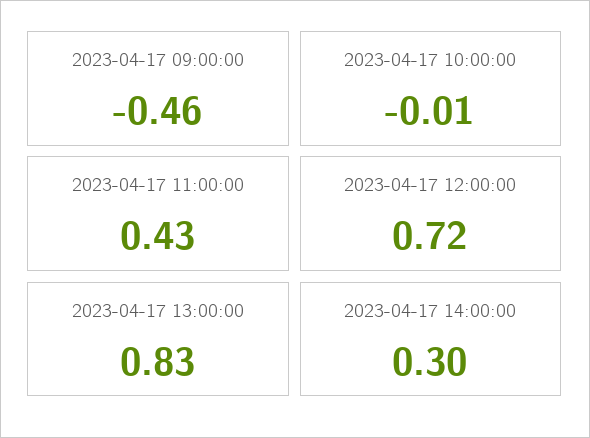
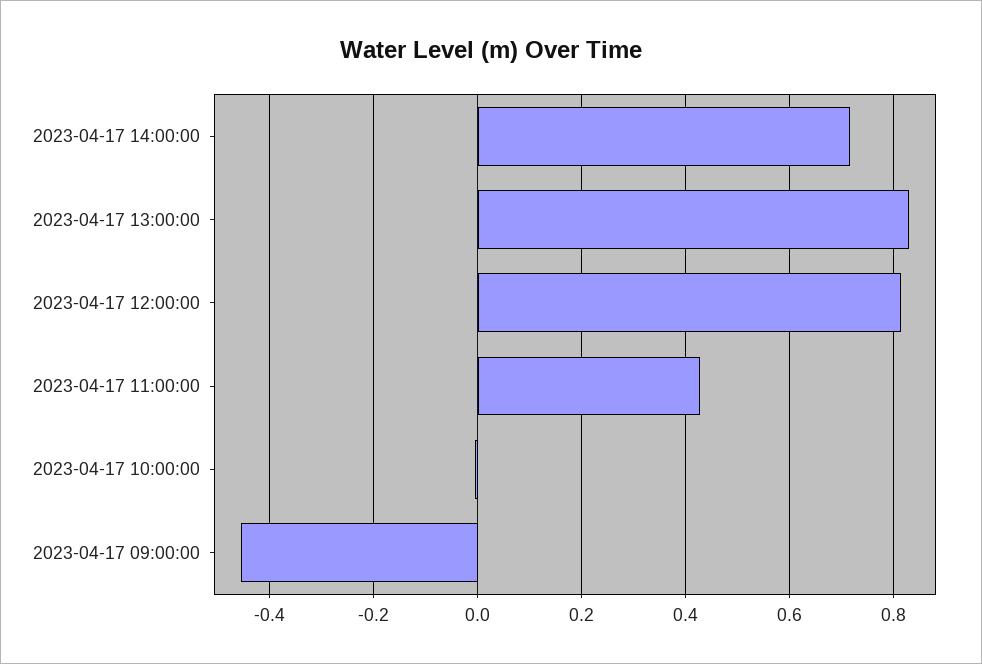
  {
    "2023-04-17 09:00:00": -0.46,
    "2023-04-17 10:00:00": -0.01,
    "2023-04-17 11:00:00": 0.43,
-   "2023-04-17 12:00:00": 0.72,
+   "2023-04-17 12:00:00": 0.82,
    "2023-04-17 13:00:00": 0.83,
-   "2023-04-17 14:00:00": 0.3
+   "2023-04-17 14:00:00": 0.72
  }

